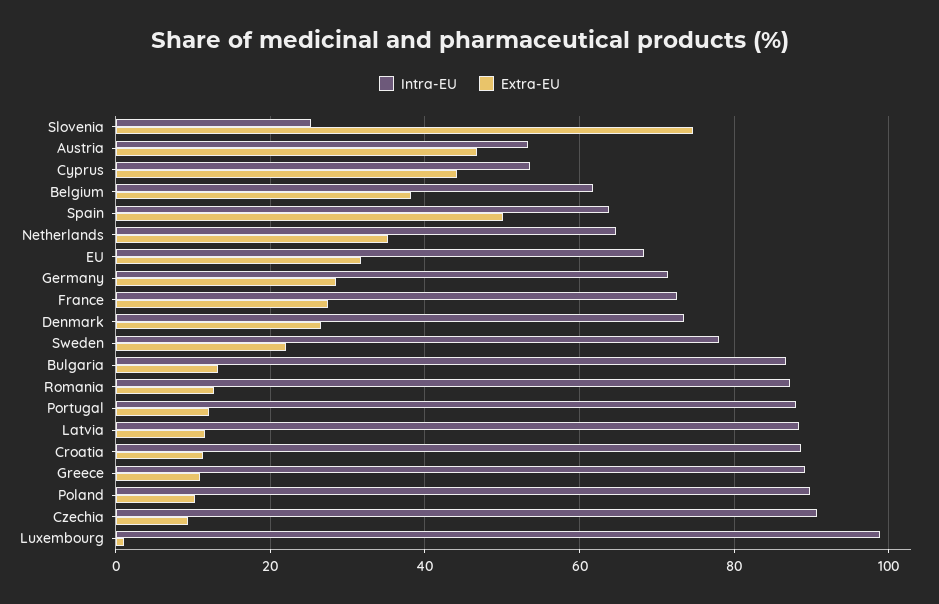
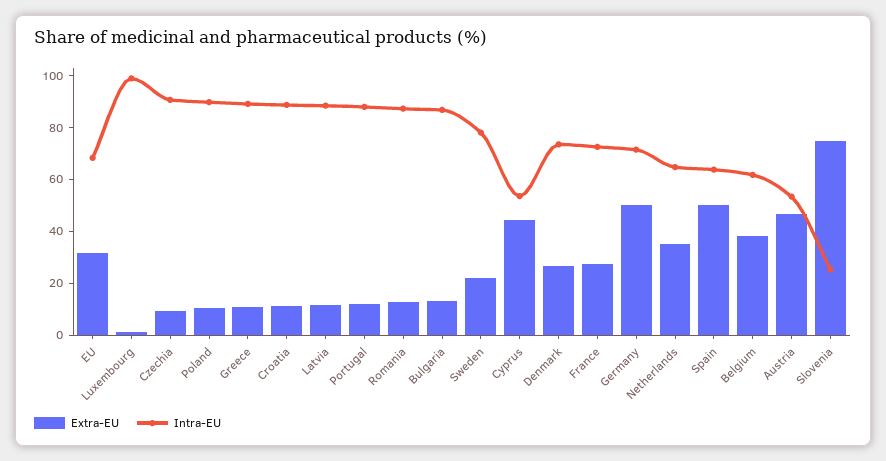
  {
    "Intra-EU": {
      "Slovenia": 26,
      "Austria": 54,
      "Cyprus": 54,
      "Belgium": 62,
      "Spain": 64,
      "Netherlands": 64,
      "EU": 68,
      "Germany": 72,
      "France": 72,
      "Denmark": 74,
      "Sweden": 78,
      "Bulgaria": 86,
      "Romania": 88,
      "Portugal": 88,
      "Latvia": 88,
      "Croatia": 88,
      "Greece": 90,
      "Poland": 90,
      "Czechia": 90,
      "Luxembourg": 98
    },
    "Extra-EU": {
      "Slovenia": 74,
      "Austria": 46,
      "Cyprus": 44,
      "Belgium": 38,
      "Spain": 50,
      "Netherlands": 36,
      "EU": 32,
-     "Germany": 28,
+     "Germany": 50,
      "France": 28,
      "Denmark": 26,
      "Sweden": 22,
      "Bulgaria": 14,
      "Romania": 12,
      "Portugal": 12,
      "Latvia": 12,
      "Croatia": 12,
      "Greece": 10,
      "Poland": 10,
      "Czechia": 10,
      "Luxembourg": 2
    }
  }

